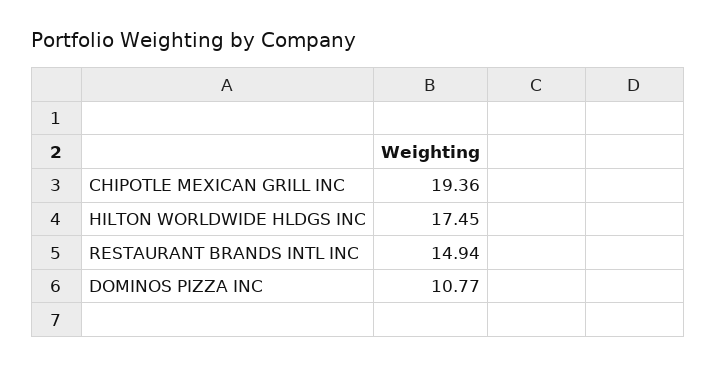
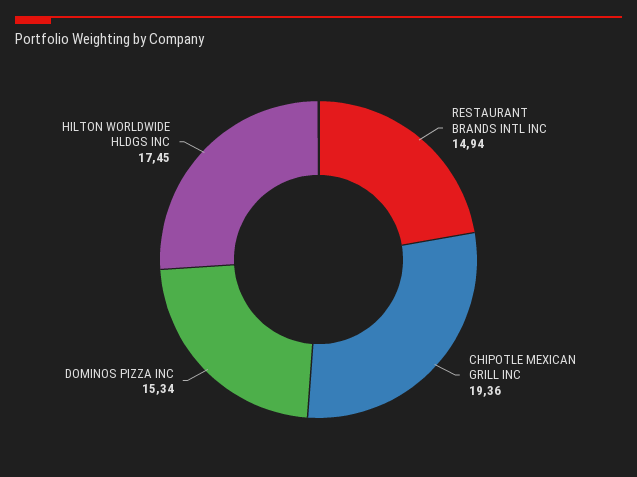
  {
    "CHIPOTLE MEXICAN GRILL INC": 19.36,
    "HILTON WORLDWIDE HLDGS INC": 17.45,
    "RESTAURANT BRANDS INTL INC": 14.94,
-   "DOMINOS PIZZA INC": 10.77
+   "DOMINOS PIZZA INC": 15.34
  }

